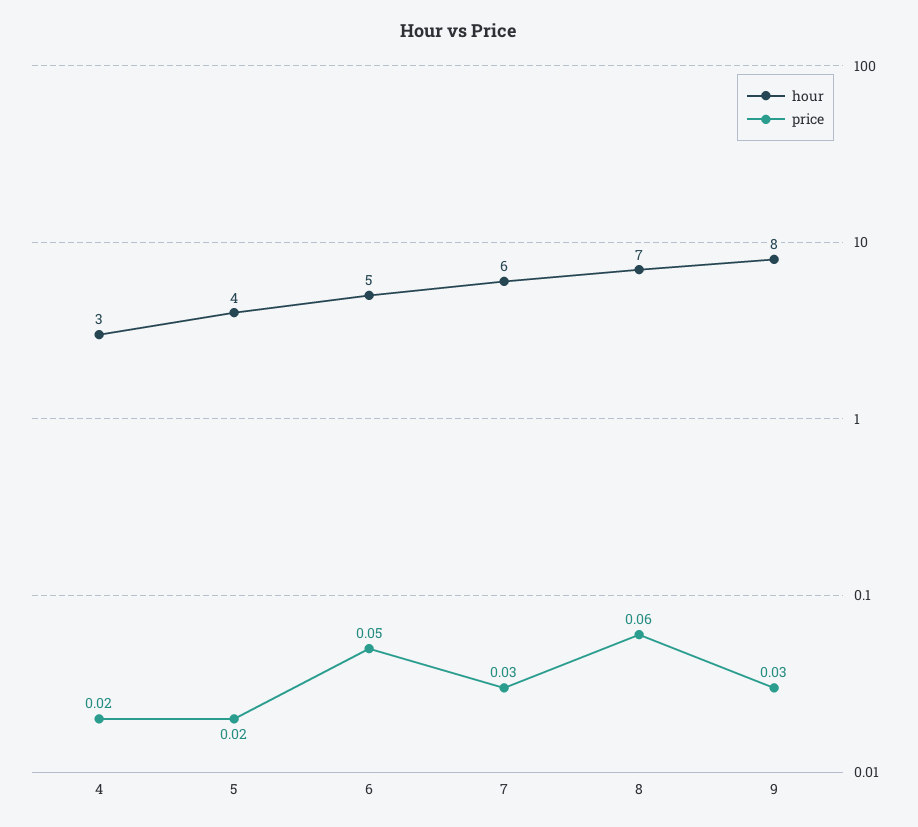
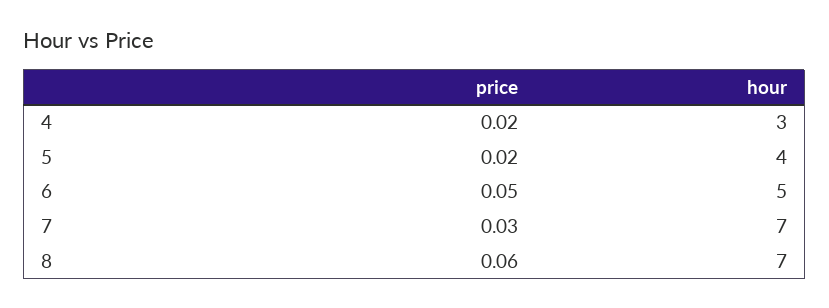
  {
    "hour": {
      "4": 3,
      "5": 4,
      "6": 5,
-     "7": 6,
+     "7": 7,
-     "8": 7,
+     "8": 7
-     "9": 8
    },
    "price": {
      "4": 0.02,
      "5": 0.02,
      "6": 0.05,
      "7": 0.03,
-     "8": 0.06,
+     "8": 0.06
-     "9": 0.03
    }
  }

